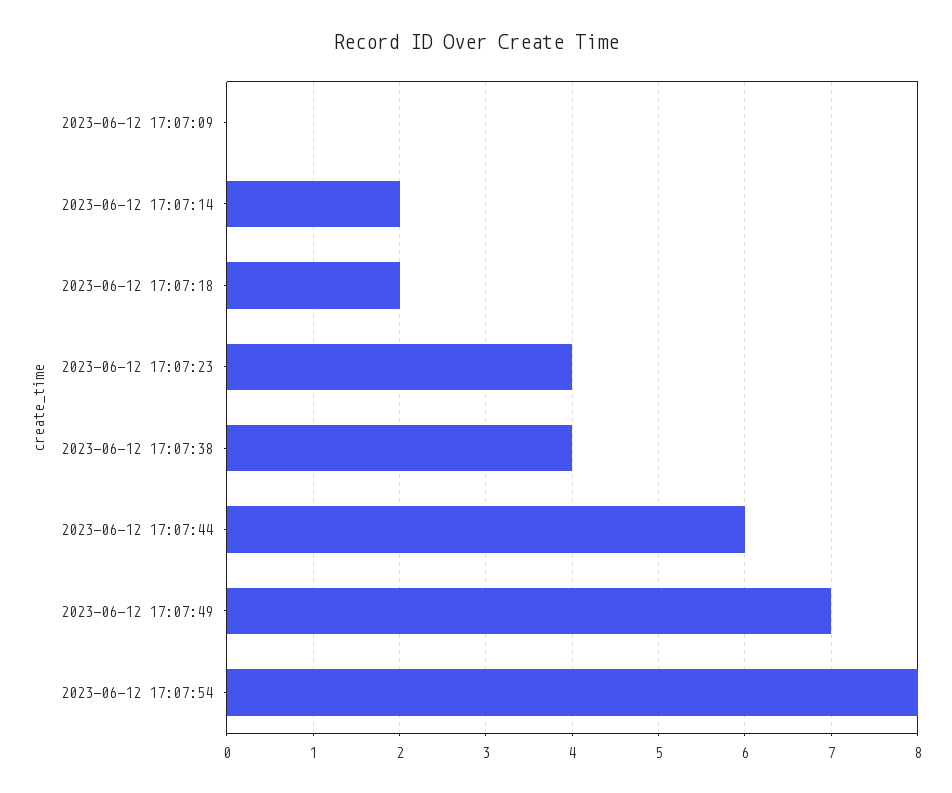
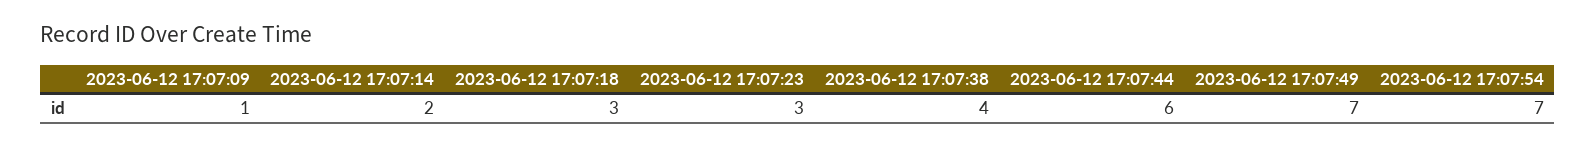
  {
-   "2023-06-12 17:07:09": 0,
+   "2023-06-12 17:07:09": 1,
    "2023-06-12 17:07:14": 2,
-   "2023-06-12 17:07:18": 2,
+   "2023-06-12 17:07:18": 3,
-   "2023-06-12 17:07:23": 4,
+   "2023-06-12 17:07:23": 3,
    "2023-06-12 17:07:38": 4,
    "2023-06-12 17:07:44": 6,
    "2023-06-12 17:07:49": 7,
-   "2023-06-12 17:07:54": 8
+   "2023-06-12 17:07:54": 7
  }

